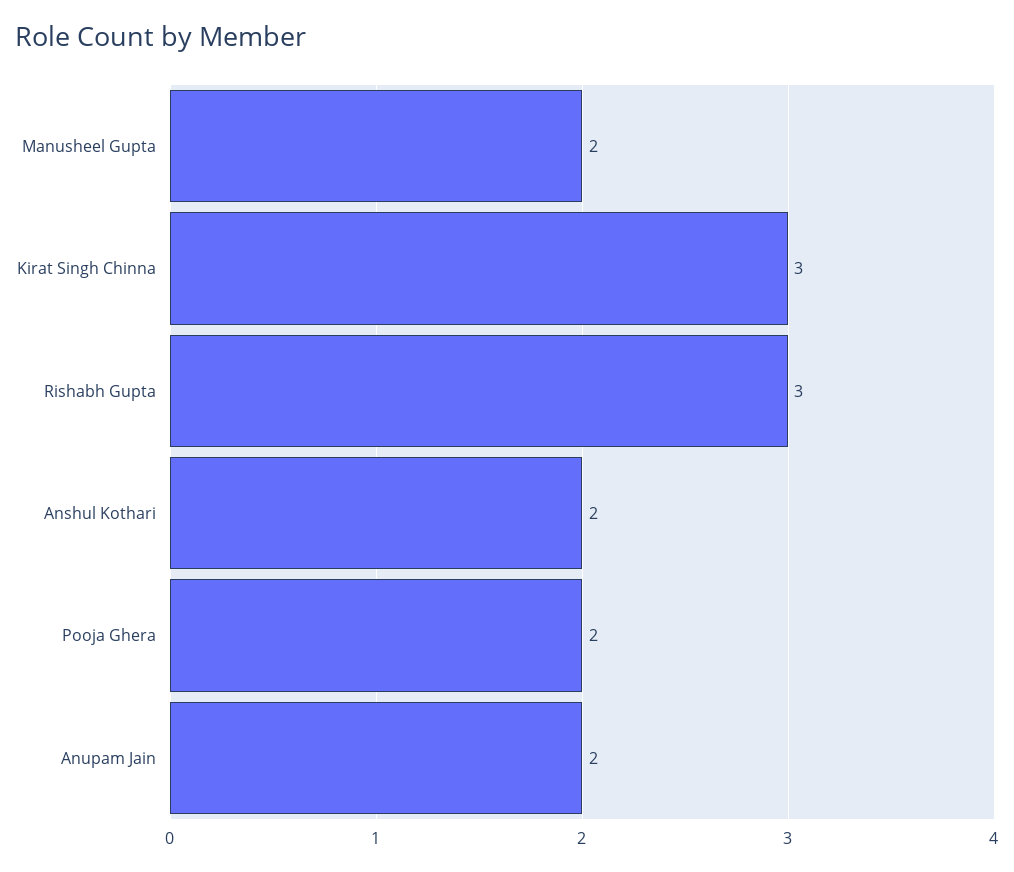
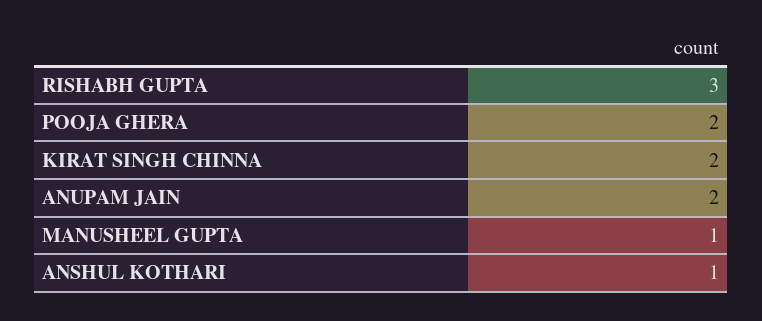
  {
-   "Manusheel Gupta": 2,
+   "Manusheel Gupta": 1,
-   "Kirat Singh Chinna": 3,
+   "Kirat Singh Chinna": 2,
    "Rishabh Gupta": 3,
-   "Anshul Kothari": 2,
+   "Anshul Kothari": 1,
    "Pooja Ghera": 2,
    "Anupam Jain": 2
  }

